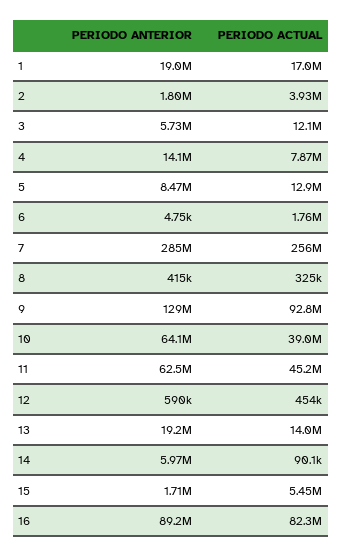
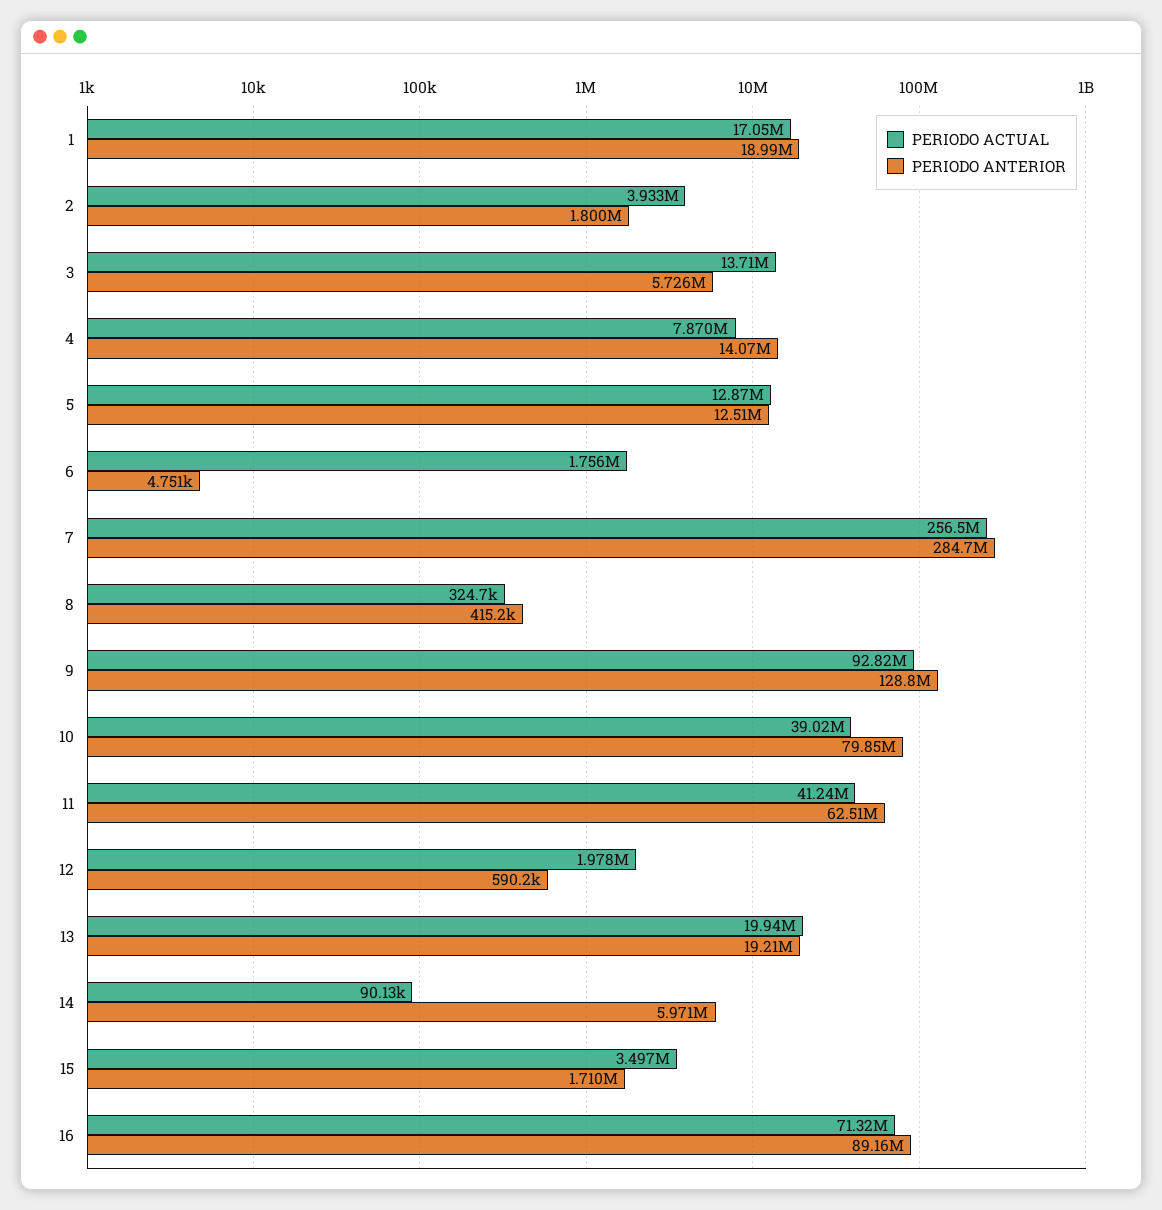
  {
    "PERIODO ANTERIOR": {
      "1": 18990000,
      "2": 1800000,
      "3": 5726000,
      "4": 14070000,
-     "5": 8470000,
+     "5": 12510000,
      "6": 4751,
      "7": 284700000,
      "8": 415200,
      "9": 128800000,
-     "10": 64100000,
+     "10": 79850000,
      "11": 62510000,
      "12": 590200,
      "13": 19210000,
      "14": 5971000,
      "15": 1710000,
      "16": 89160000
    },
    "PERIODO ACTUAL": {
      "1": 17050000,
      "2": 3933000,
-     "3": 12100000,
+     "3": 13710000,
      "4": 7870000,
      "5": 12870000,
      "6": 1756000,
      "7": 256500000,
      "8": 324700,
      "9": 92820000,
      "10": 39020000,
-     "11": 45200000,
+     "11": 41240000,
-     "12": 454000,
+     "12": 1978000,
-     "13": 14000000,
+     "13": 19940000,
      "14": 90130,
-     "15": 5450000,
+     "15": 3497000,
-     "16": 82300000
+     "16": 71320000
    }
  }

